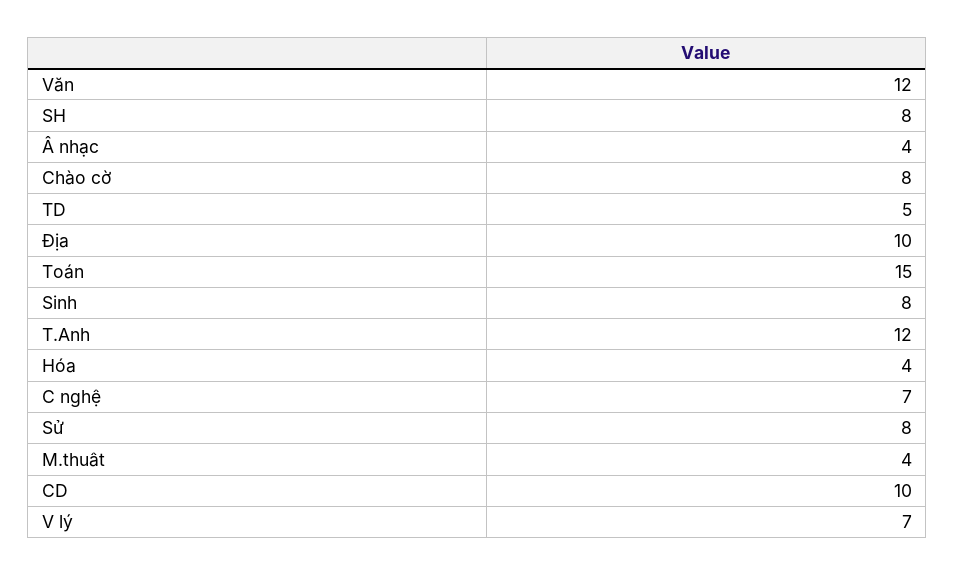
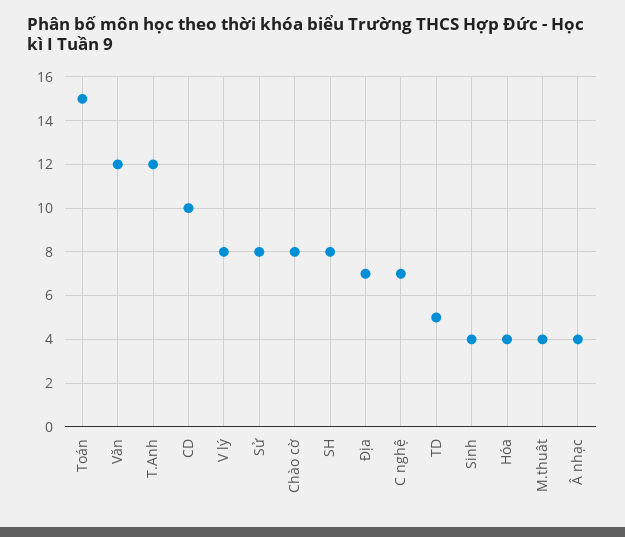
  {
    "Văn": 12,
    "SH": 8,
    "Â nhạc": 4,
    "Chào cờ": 8,
    "TD": 5,
-   "Địa": 10,
+   "Địa": 7,
    "Toán": 15,
-   "Sinh": 8,
+   "Sinh": 4,
    "T.Anh": 12,
    "Hóa": 4,
    "C nghệ": 7,
    "Sử": 8,
    "M.thuât": 4,
    "CD": 10,
-   "V lý": 7
+   "V lý": 8
  }

